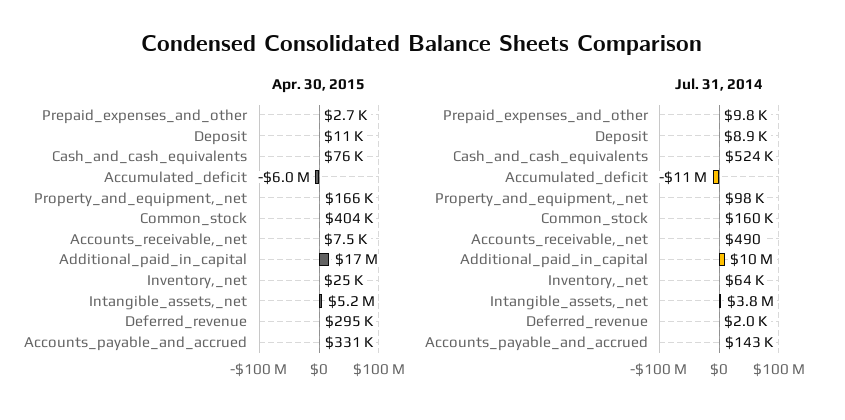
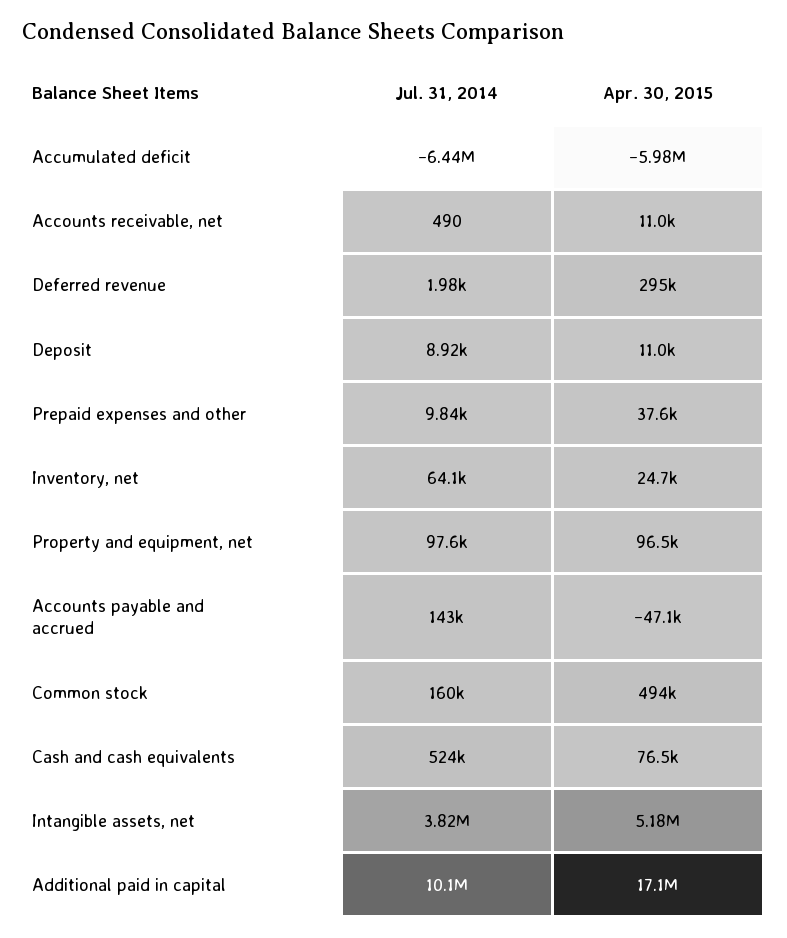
  {
    "Apr. 30, 2015": {
-     "Prepaid_expenses_and_other": 2700,
+     "Prepaid_expenses_and_other": 37600,
      "Deposit": 11000,
      "Cash_and_cash_equivalents": 76500,
      "Accumulated_deficit": -5980000,
-     "Property_and_equipment,_net": 166000,
+     "Property_and_equipment,_net": 96500,
-     "Common_stock": 404000,
+     "Common_stock": 494000,
-     "Accounts_receivable,_net": 7500,
+     "Accounts_receivable,_net": 11000,
      "Additional_paid_in_capital": 17100000,
      "Inventory,_net": 24700,
      "Intangible_assets,_net": 5180000,
      "Deferred_revenue": 295000,
-     "Accounts_payable_and_accrued": 331000
+     "Accounts_payable_and_accrued": -47100
    },
    "Jul. 31, 2014": {
      "Prepaid_expenses_and_other": 9840,
      "Deposit": 8920,
      "Cash_and_cash_equivalents": 524000,
-     "Accumulated_deficit": -11000000,
+     "Accumulated_deficit": -6440000,
      "Property_and_equipment,_net": 97600,
      "Common_stock": 160000,
      "Accounts_receivable,_net": 490,
      "Additional_paid_in_capital": 10100000,
      "Inventory,_net": 64100,
      "Intangible_assets,_net": 3820000,
      "Deferred_revenue": 1980,
      "Accounts_payable_and_accrued": 143000
    }
  }

